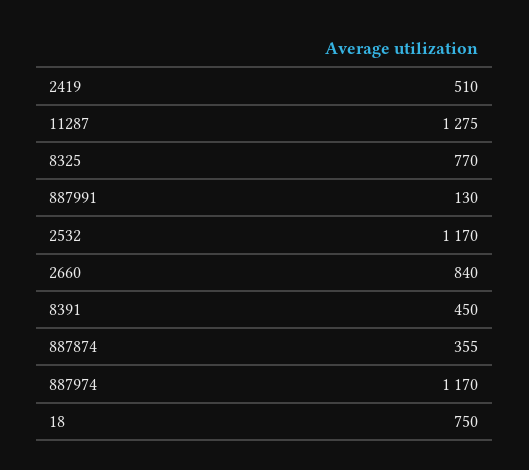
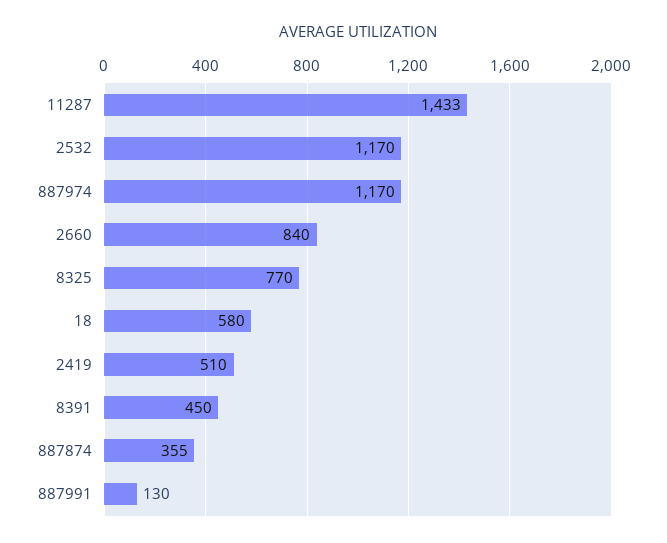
  {
    "2419": 510,
-   "11287": 1275,
+   "11287": 1433,
    "8325": 770,
    "887991": 130,
    "2532": 1170,
    "2660": 840,
    "8391": 450,
    "887874": 355,
    "887974": 1170,
-   "18": 750
+   "18": 580
  }

